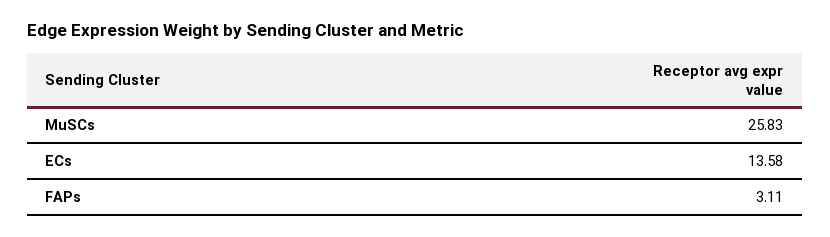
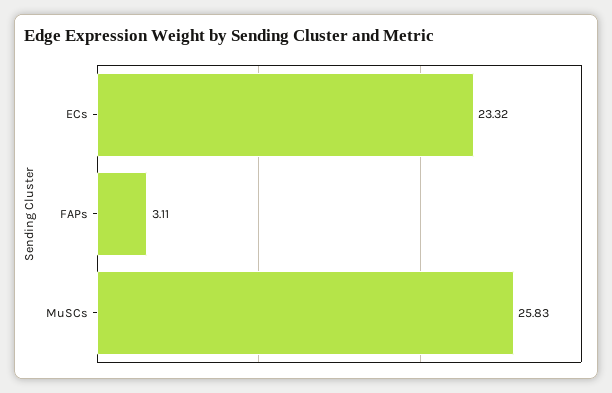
  {
    "MuSCs": 25.83,
-   "ECs": 13.58,
+   "ECs": 23.32,
    "FAPs": 3.11
  }

